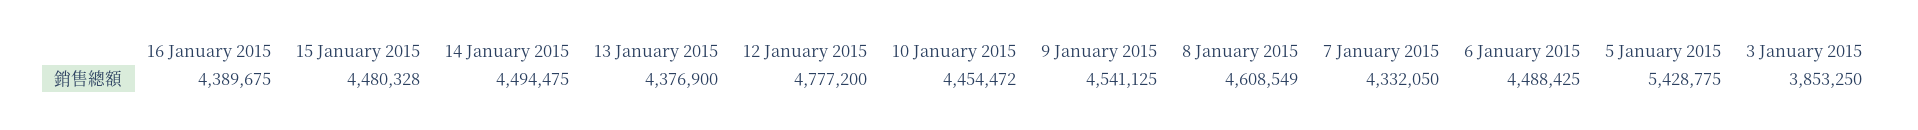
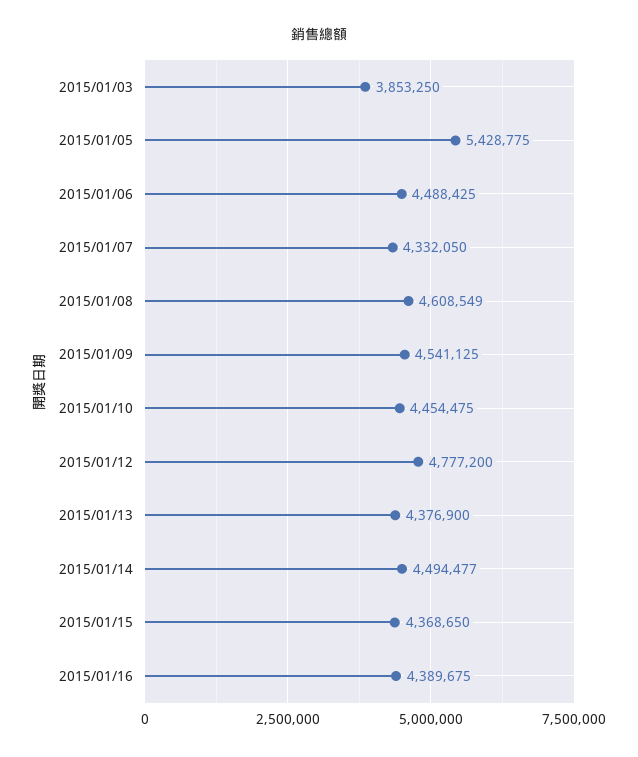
  {
    "16 January 2015": 4389675,
-   "15 January 2015": 4480328,
+   "15 January 2015": 4368650,
-   "14 January 2015": 4494475,
+   "14 January 2015": 4494477,
    "13 January 2015": 4376900,
    "12 January 2015": 4777200,
-   "10 January 2015": 4454472,
+   "10 January 2015": 4454475,
    "9 January 2015": 4541125,
    "8 January 2015": 4608549,
    "7 January 2015": 4332050,
    "6 January 2015": 4488425,
    "5 January 2015": 5428775,
    "3 January 2015": 3853250
  }

